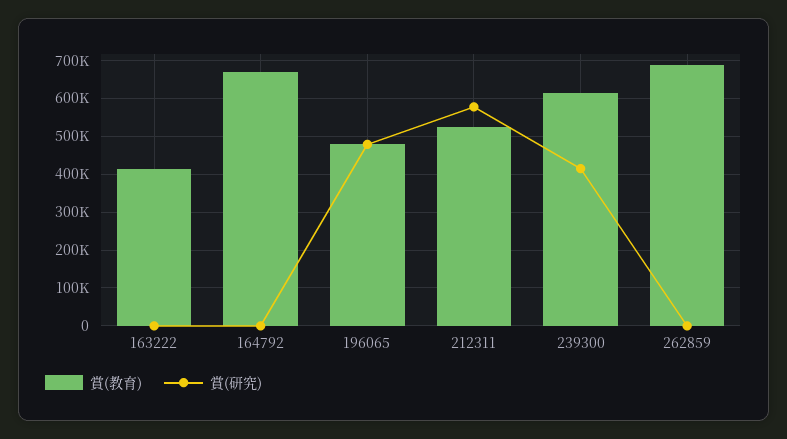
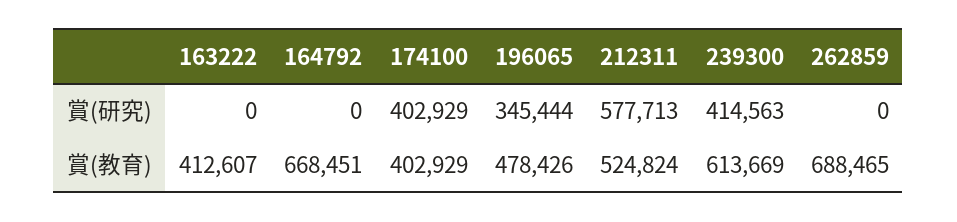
  {
    "賞(教育)": {
      "163222": 412607,
      "164792": 668451,
      "196065": 478426,
      "212311": 524824,
      "239300": 613669,
-     "262859": 688465
+     "262859": 688465,
+     "174100": 402929
    },
    "賞(研究)": {
      "163222": 0,
      "164792": 0,
-     "196065": 480000,
+     "196065": 345444,
      "212311": 577713,
      "239300": 414563,
-     "262859": 0
+     "262859": 0,
+     "174100": 402929
    }
  }

